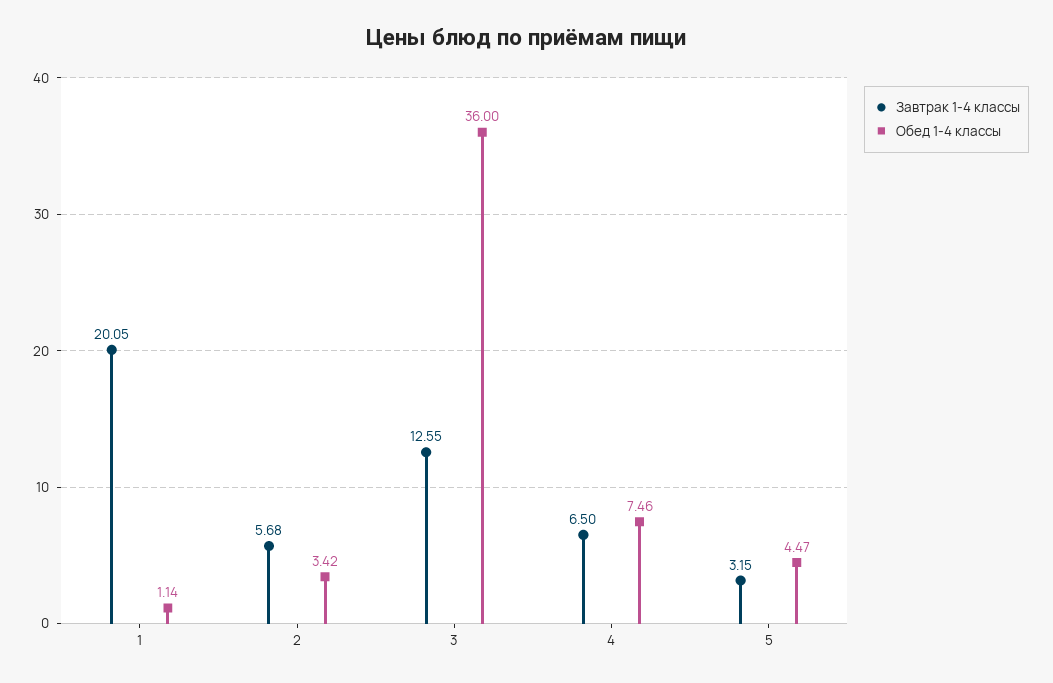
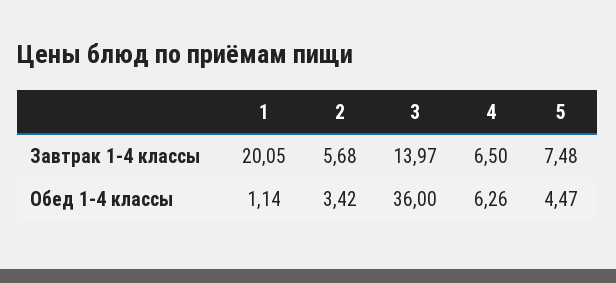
  {
    "Завтрак 1-4 классы": {
      "1": 20.05,
      "2": 5.68,
-     "3": 12.55,
+     "3": 13.97,
      "4": 6.5,
-     "5": 3.15
+     "5": 7.48
    },
    "Обед 1-4 классы": {
      "1": 1.14,
      "2": 3.42,
      "3": 36,
-     "4": 7.46,
+     "4": 6.26,
      "5": 4.47
    }
  }

